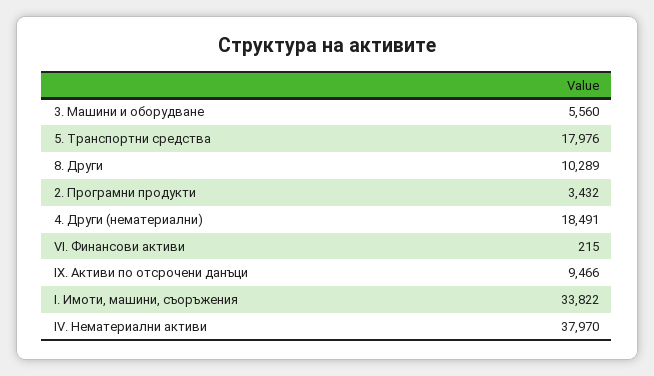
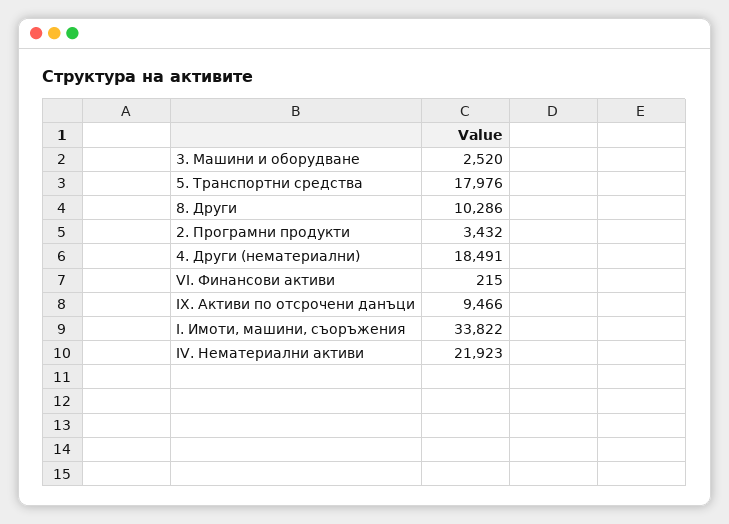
  {
-   "3. Машини и оборудване": 5560,
+   "3. Машини и оборудване": 2520,
    "5. Транспортни средства": 17976,
-   "8. Други": 10289,
+   "8. Други": 10286,
    "2. Програмни продукти": 3432,
    "4. Други (нематериални)": 18491,
    "VI. Финансови активи": 215,
    "IX. Активи по отсрочени данъци": 9466,
    "I. Имоти, машини, съоръжения": 33822,
-   "IV. Нематериални активи": 37970
+   "IV. Нематериални активи": 21923
  }

